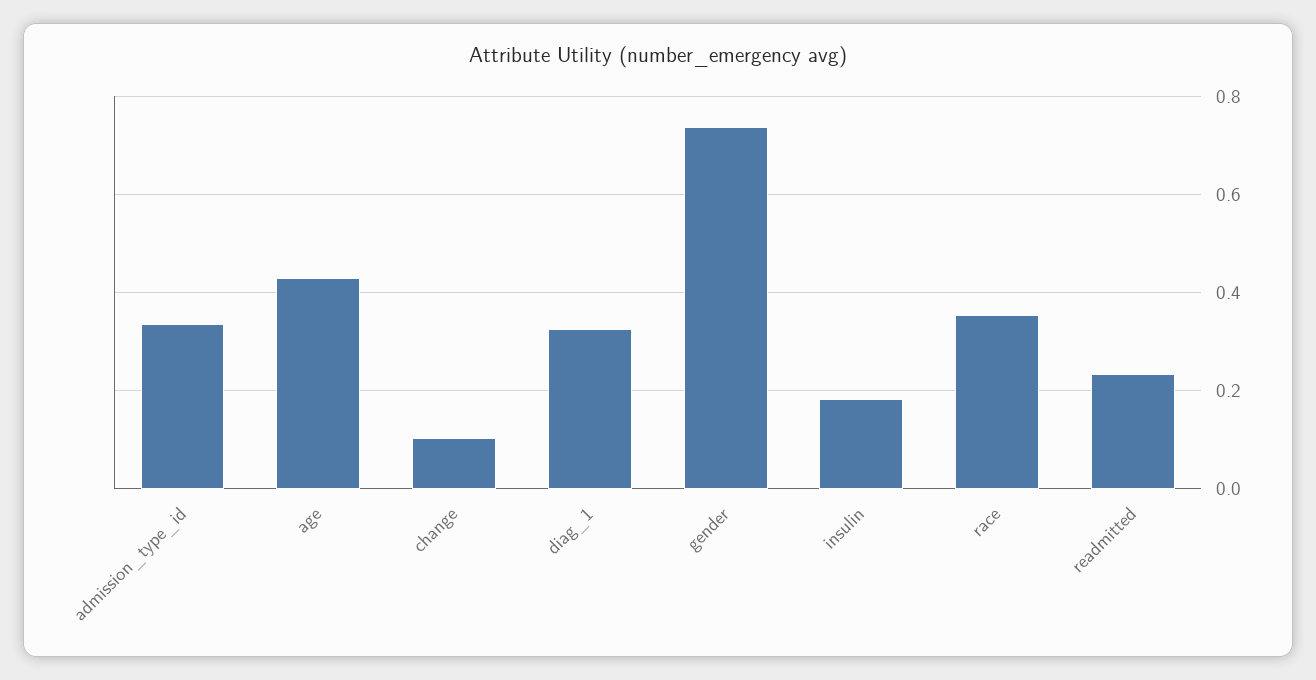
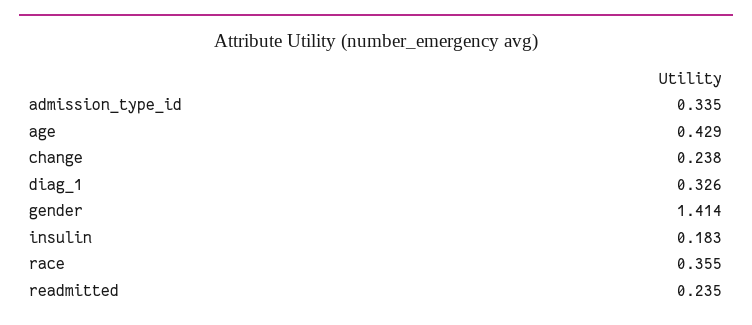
  {
    "admission_type_id": 0.335,
    "age": 0.429,
-   "change": 0.1,
+   "change": 0.238,
    "diag_1": 0.326,
-   "gender": 0.74,
+   "gender": 1.414,
    "insulin": 0.183,
    "race": 0.355,
    "readmitted": 0.235
  }

